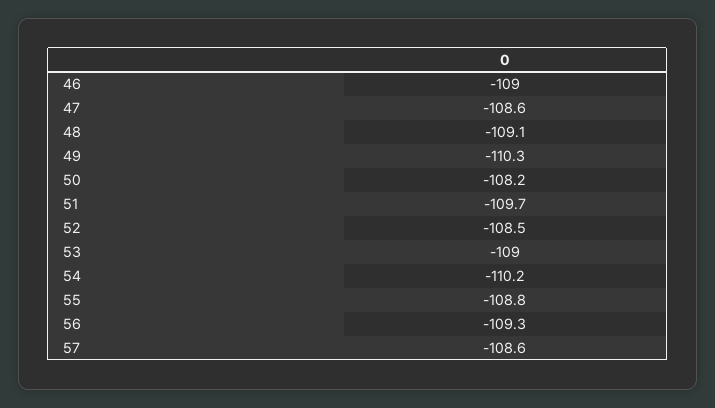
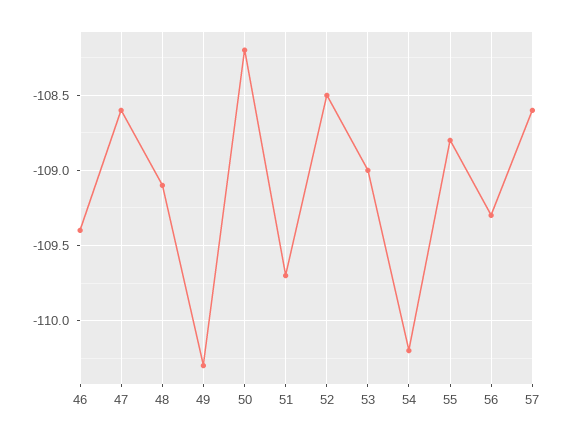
  {
-   "46": -109,
+   "46": -109.4,
    "47": -108.6,
    "48": -109.1,
    "49": -110.3,
    "50": -108.2,
    "51": -109.7,
    "52": -108.5,
    "53": -109,
    "54": -110.2,
    "55": -108.8,
    "56": -109.3,
    "57": -108.6
  }

